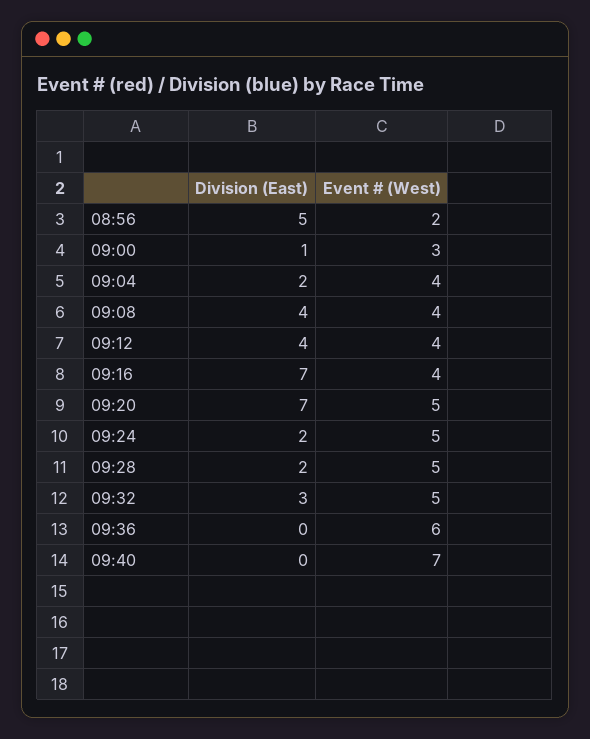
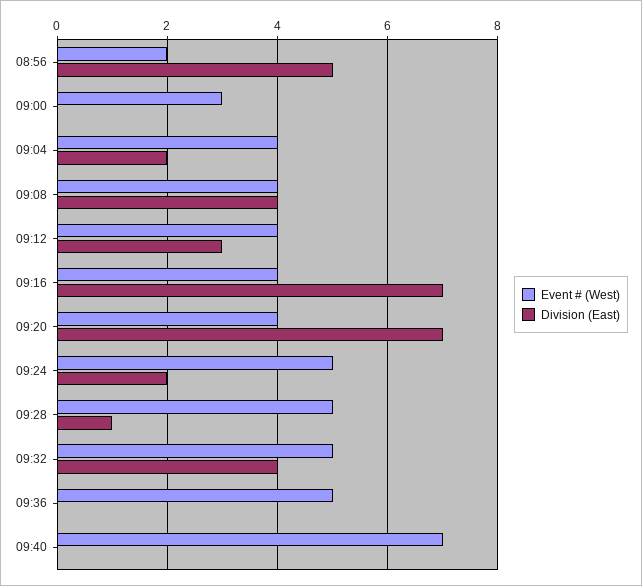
  {
    "Division (East)": {
      "08:56": 5,
-     "09:00": 1,
+     "09:00": 0,
      "09:04": 2,
      "09:08": 4,
-     "09:12": 4,
+     "09:12": 3,
      "09:16": 7,
      "09:20": 7,
      "09:24": 2,
-     "09:28": 2,
+     "09:28": 1,
-     "09:32": 3,
+     "09:32": 4,
      "09:36": 0,
      "09:40": 0
    },
    "Event # (West)": {
      "08:56": 2,
      "09:00": 3,
      "09:04": 4,
      "09:08": 4,
      "09:12": 4,
      "09:16": 4,
-     "09:20": 5,
+     "09:20": 4,
      "09:24": 5,
      "09:28": 5,
      "09:32": 5,
-     "09:36": 6,
+     "09:36": 5,
      "09:40": 7
    }
  }

